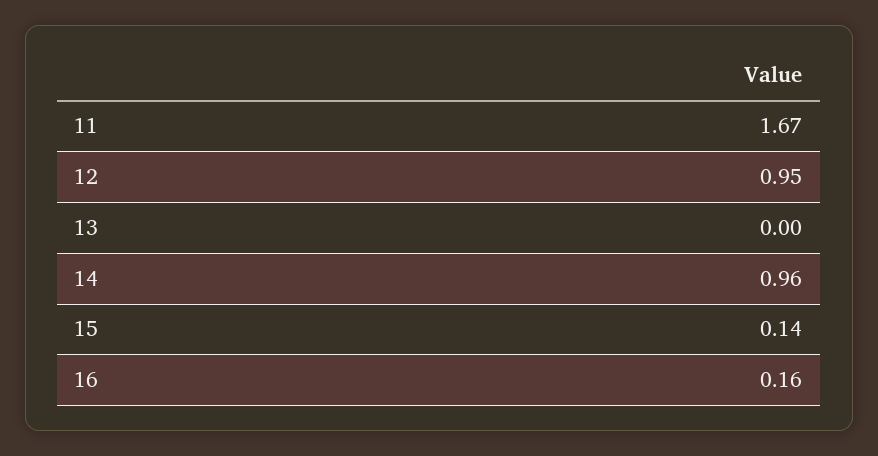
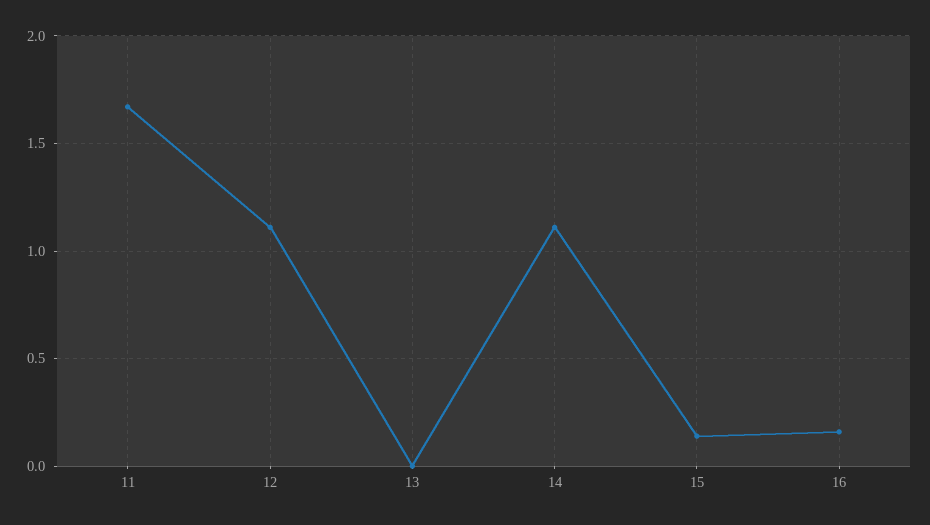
  {
    "11": 1.67,
-   "12": 0.95,
+   "12": 1.1,
    "13": 0,
-   "14": 0.96,
+   "14": 1.1,
    "15": 0.14,
    "16": 0.16
  }

